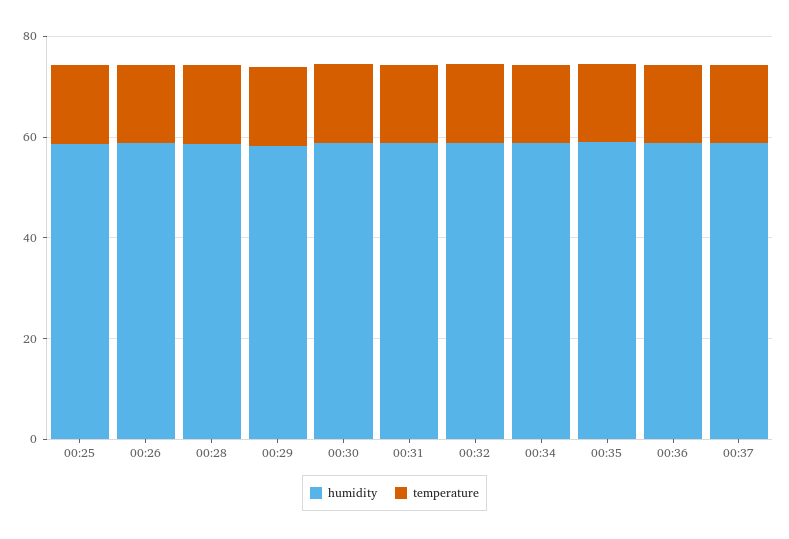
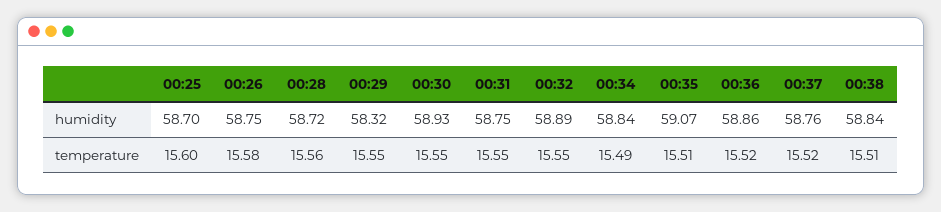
  {
    "humidity": {
      "00:25": 58.7,
      "00:26": 58.75,
      "00:28": 58.72,
      "00:29": 58.32,
      "00:30": 58.93,
      "00:31": 58.75,
      "00:32": 58.89,
      "00:34": 58.84,
      "00:35": 59.07,
      "00:36": 58.86,
-     "00:37": 58.76
+     "00:37": 58.76,
+     "00:38": 58.84
    },
    "temperature": {
      "00:25": 15.6,
      "00:26": 15.58,
      "00:28": 15.56,
      "00:29": 15.55,
      "00:30": 15.55,
      "00:31": 15.55,
      "00:32": 15.55,
      "00:34": 15.49,
      "00:35": 15.51,
      "00:36": 15.52,
-     "00:37": 15.52
+     "00:37": 15.52,
+     "00:38": 15.51
    }
  }

